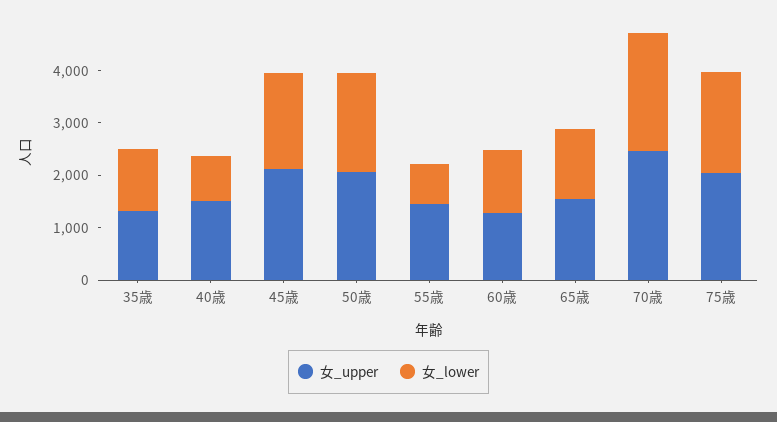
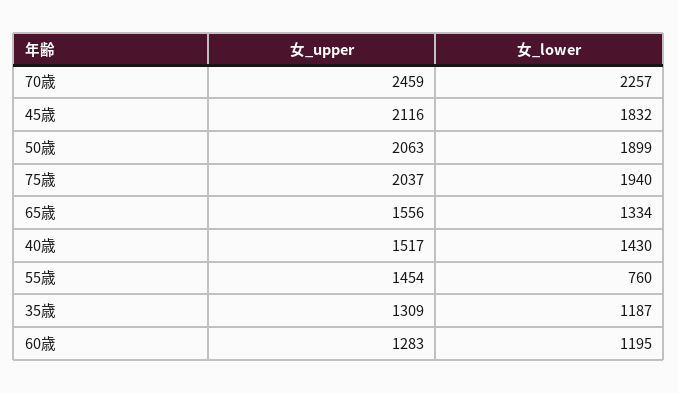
  {
    "女_upper": {
      "35歳": 1309,
      "40歳": 1517,
      "45歳": 2116,
      "50歳": 2063,
      "55歳": 1454,
      "60歳": 1283,
      "65歳": 1556,
      "70歳": 2459,
      "75歳": 2037
    },
    "女_lower": {
      "35歳": 1187,
-     "40歳": 800,
+     "40歳": 1430,
      "45歳": 1832,
      "50歳": 1899,
      "55歳": 760,
      "60歳": 1195,
      "65歳": 1334,
      "70歳": 2257,
      "75歳": 1940
    }
  }

